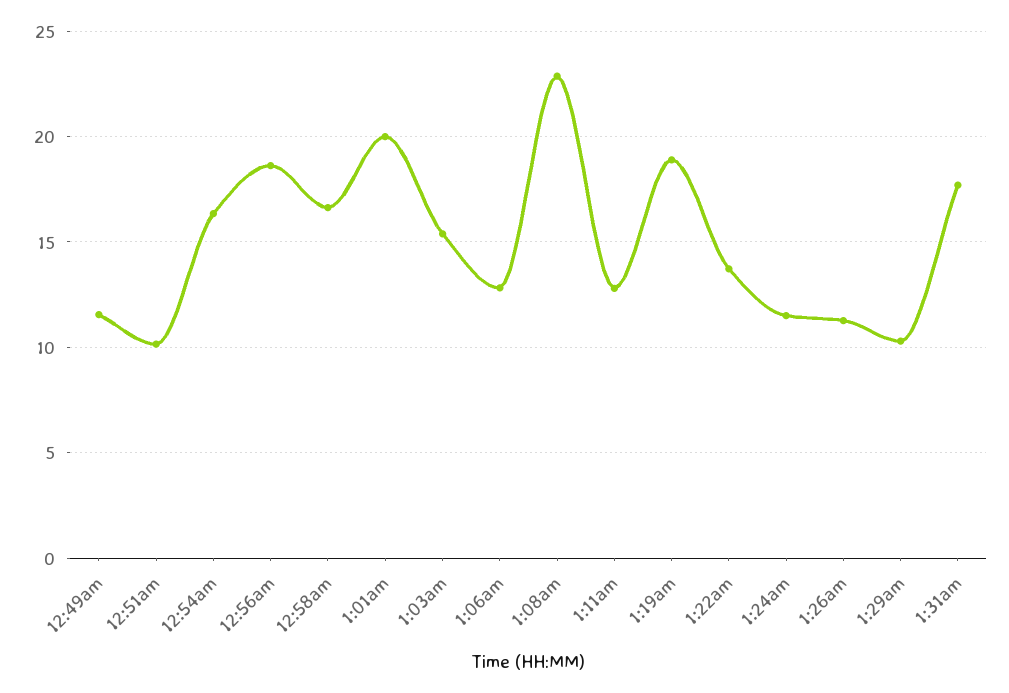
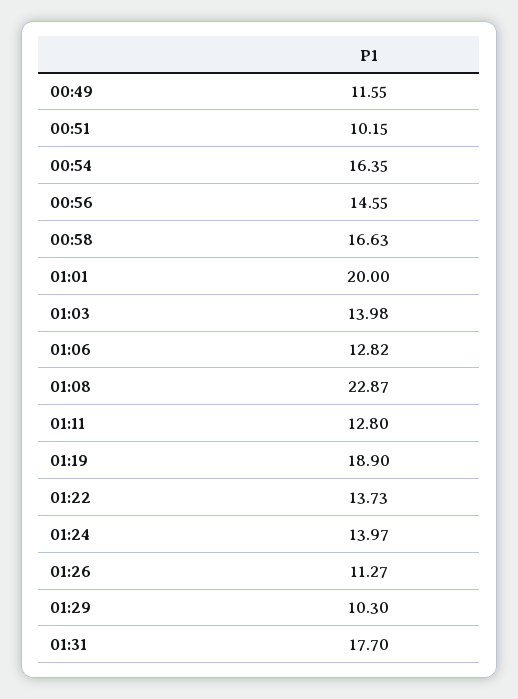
  {
    "12:49am": 11.55,
    "12:51am": 10.15,
    "12:54am": 16.35,
-   "12:56am": 18.5,
+   "12:56am": 14.55,
    "12:58am": 16.63,
    "1:01am": 20,
-   "1:03am": 15.5,
+   "1:03am": 13.98,
    "1:06am": 12.82,
    "1:08am": 22.87,
    "1:11am": 12.8,
    "1:19am": 18.9,
    "1:22am": 13.73,
-   "1:24am": 11.5,
+   "1:24am": 13.97,
    "1:26am": 11.27,
    "1:29am": 10.3,
    "1:31am": 17.7
  }

